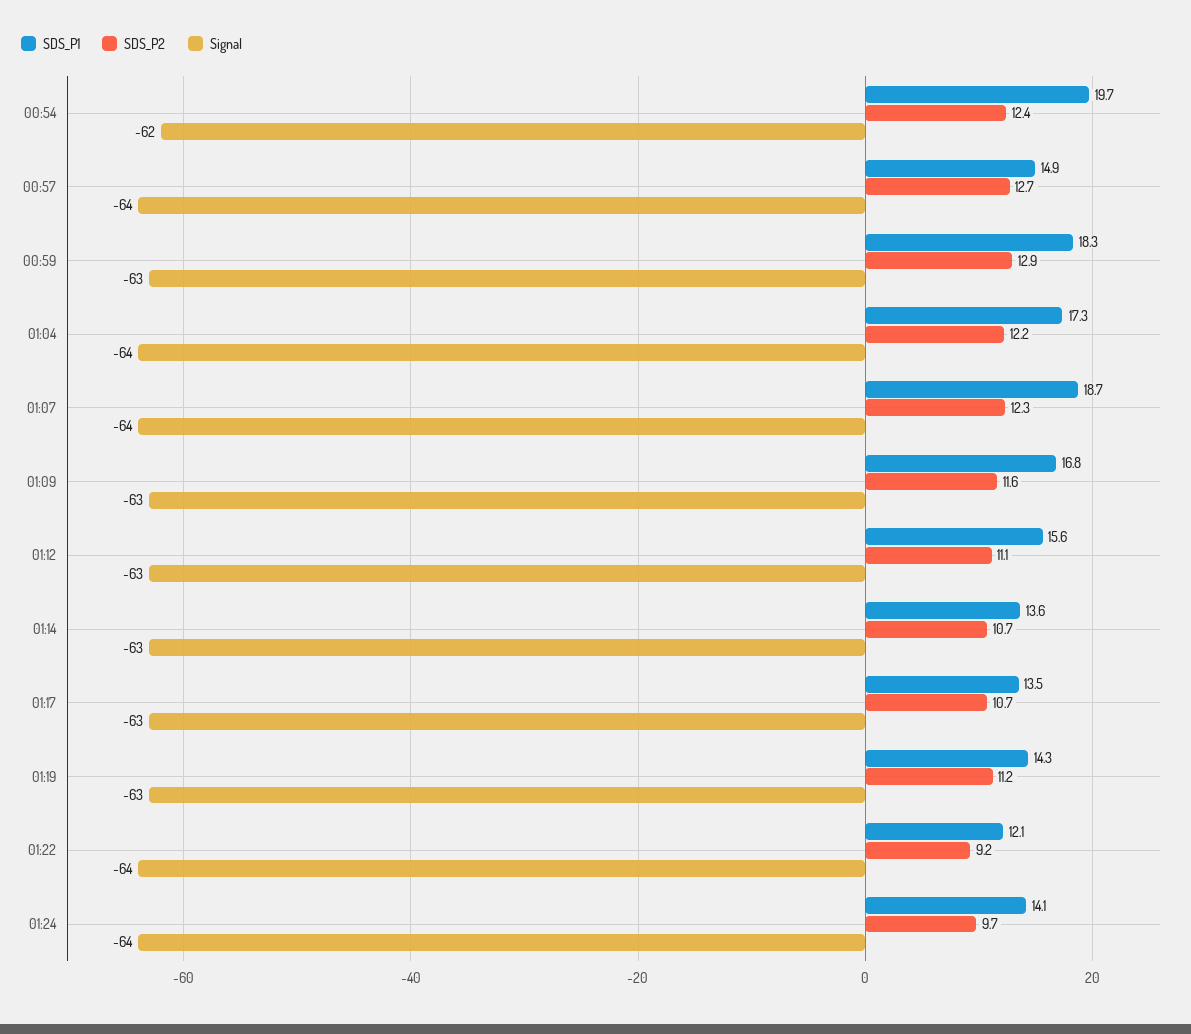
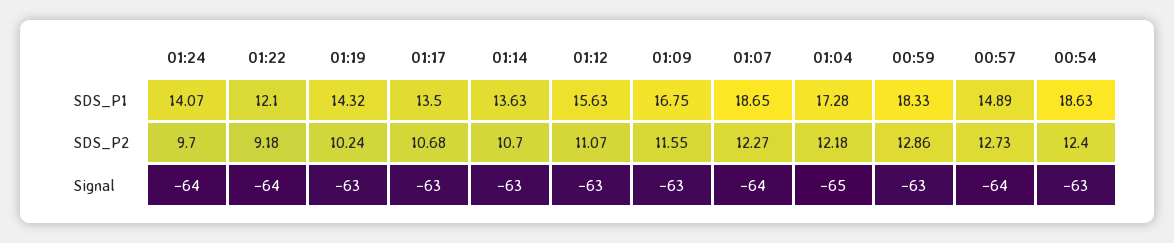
  {
    "SDS_P1": {
-     "00:54": 19.7,
+     "00:54": 18.63,
      "00:57": 14.89,
      "00:59": 18.33,
      "01:04": 17.28,
      "01:07": 18.65,
      "01:09": 16.75,
      "01:12": 15.63,
      "01:14": 13.63,
      "01:17": 13.5,
      "01:19": 14.32,
      "01:22": 12.1,
      "01:24": 14.07
    },
    "SDS_P2": {
      "00:54": 12.4,
      "00:57": 12.73,
      "00:59": 12.86,
      "01:04": 12.18,
      "01:07": 12.27,
      "01:09": 11.55,
      "01:12": 11.07,
      "01:14": 10.7,
      "01:17": 10.68,
-     "01:19": 11.2,
+     "01:19": 10.24,
      "01:22": 9.18,
      "01:24": 9.7
    },
    "Signal": {
-     "00:54": -62,
+     "00:54": -63,
      "00:57": -64,
      "00:59": -63,
-     "01:04": -64,
+     "01:04": -65,
      "01:07": -64,
      "01:09": -63,
      "01:12": -63,
      "01:14": -63,
      "01:17": -63,
      "01:19": -63,
      "01:22": -64,
      "01:24": -64
    }
  }

